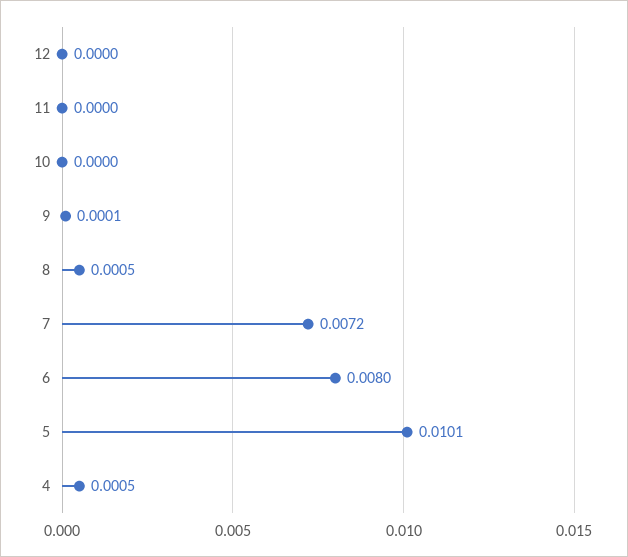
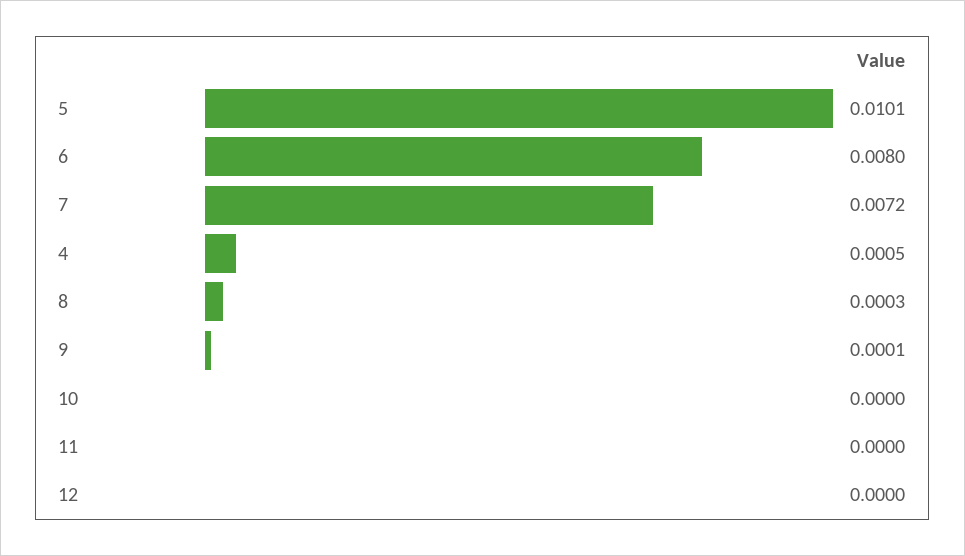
  {
    "12": 0,
    "11": 0,
    "10": 0,
    "9": 0.0001,
-   "8": 0.0005,
+   "8": 0.0003,
    "7": 0.0072,
    "6": 0.008,
    "5": 0.0101,
    "4": 0.0005
  }

